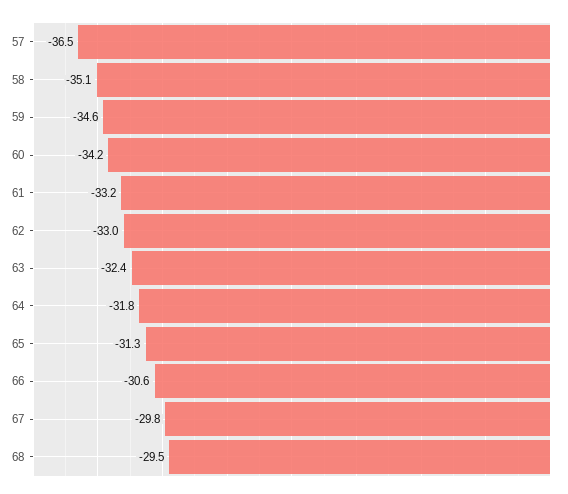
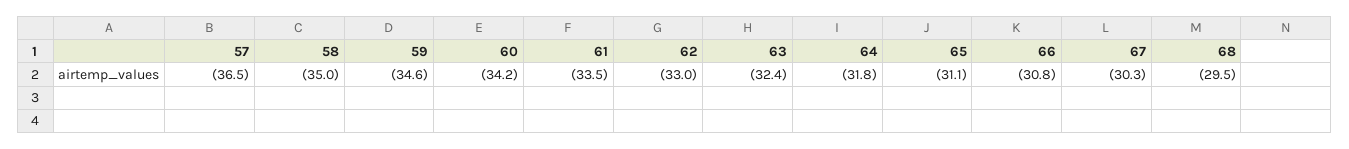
  {
    "57": -36.5,
-   "58": -35.1,
+   "58": -35,
    "59": -34.6,
    "60": -34.2,
-   "61": -33.2,
+   "61": -33.5,
    "62": -33,
    "63": -32.4,
    "64": -31.8,
-   "65": -31.3,
+   "65": -31.1,
-   "66": -30.6,
+   "66": -30.8,
-   "67": -29.8,
+   "67": -30.3,
    "68": -29.5
  }

